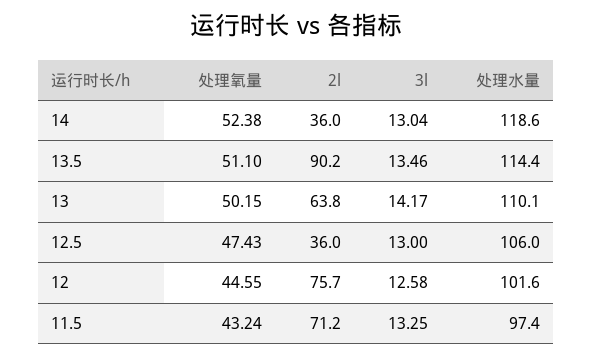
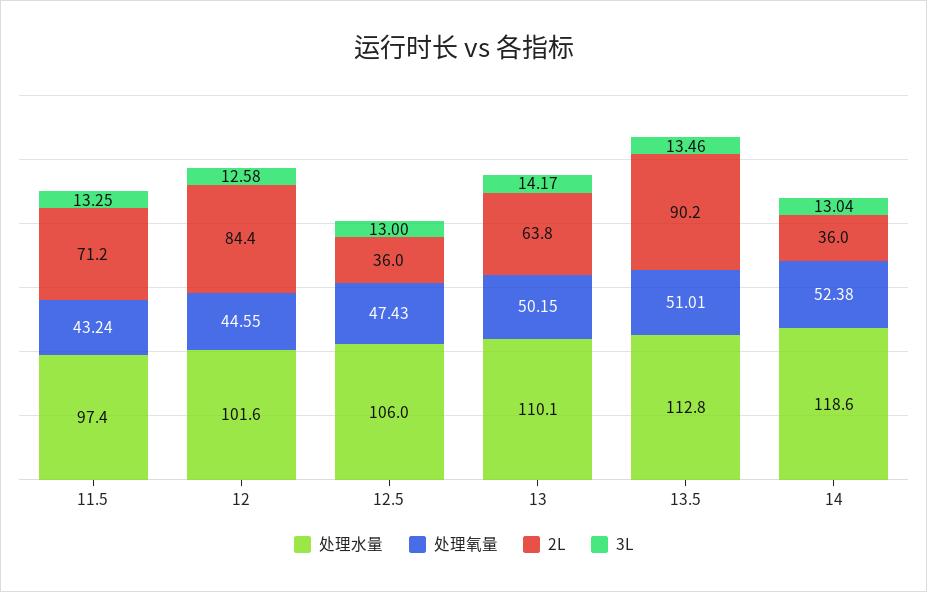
  {
    "处理氧量": {
      "14": 52.38,
-     "13.5": 51.1,
+     "13.5": 51.01,
      "13": 50.15,
      "12.5": 47.43,
      "12": 44.55,
      "11.5": 43.24
    },
    "2l": {
      "14": 36,
      "13.5": 90.2,
      "13": 63.8,
      "12.5": 36,
-     "12": 75.7,
+     "12": 84.4,
      "11.5": 71.2
    },
    "3l": {
      "14": 13.04,
      "13.5": 13.46,
      "13": 14.17,
      "12.5": 13,
      "12": 12.58,
      "11.5": 13.25
    },
    "处理水量": {
      "14": 118.6,
-     "13.5": 114.4,
+     "13.5": 112.8,
      "13": 110.1,
      "12.5": 106,
      "12": 101.6,
      "11.5": 97.4
    }
  }

